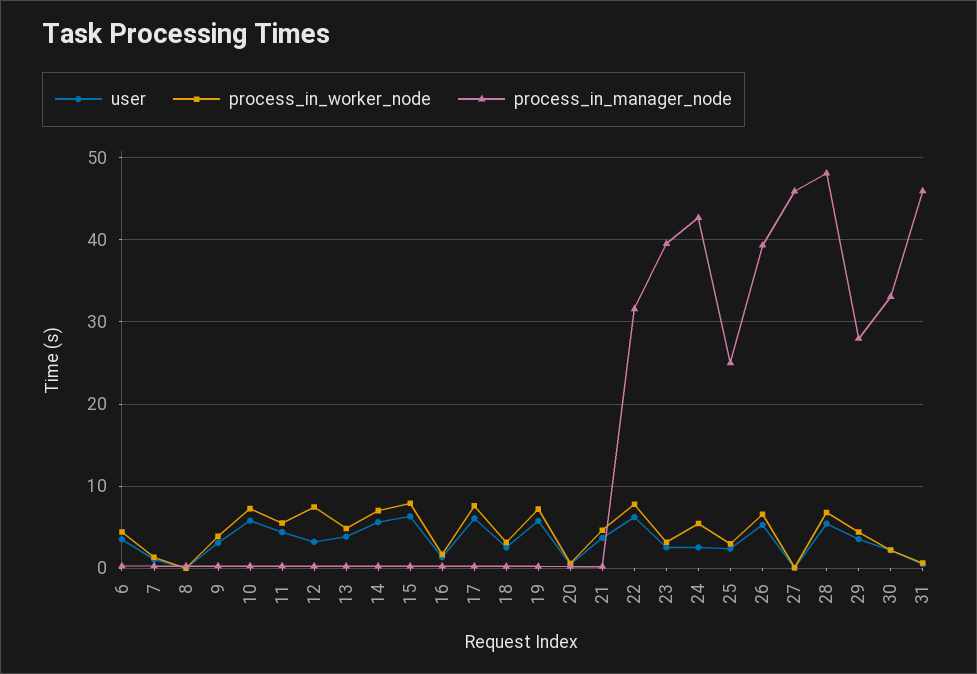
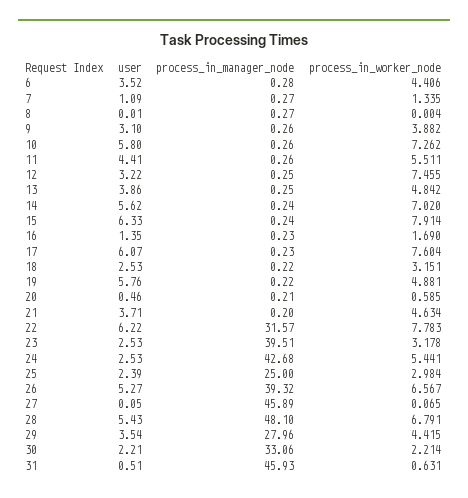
  {
    "user": {
      "6": 3.52,
      "7": 1.09,
      "8": 0.01,
      "9": 3.1,
      "10": 5.8,
      "11": 4.41,
      "12": 3.22,
      "13": 3.86,
      "14": 5.62,
      "15": 6.33,
      "16": 1.35,
      "17": 6.07,
      "18": 2.53,
      "19": 5.76,
      "20": 0.46,
      "21": 3.71,
      "22": 6.22,
      "23": 2.53,
      "24": 2.53,
      "25": 2.39,
      "26": 5.27,
      "27": 0.05,
      "28": 5.43,
      "29": 3.54,
      "30": 2.21,
      "31": 0.51
    },
    "process_in_worker_node": {
      "6": 4.406,
      "7": 1.335,
      "8": 0.004,
      "9": 3.882,
      "10": 7.262,
      "11": 5.511,
      "12": 7.455,
      "13": 4.842,
      "14": 7.02,
      "15": 7.914,
      "16": 1.69,
      "17": 7.604,
      "18": 3.151,
-     "19": 7,
+     "19": 4.881,
      "20": 0.585,
      "21": 4.634,
      "22": 7.783,
      "23": 3.178,
      "24": 5.441,
      "25": 2.984,
      "26": 6.567,
      "27": 0.065,
      "28": 6.791,
      "29": 4.415,
      "30": 2.214,
      "31": 0.631
    },
    "process_in_manager_node": {
      "6": 0.28,
      "7": 0.27,
      "8": 0.27,
      "9": 0.26,
      "10": 0.26,
      "11": 0.26,
      "12": 0.25,
      "13": 0.25,
      "14": 0.24,
      "15": 0.24,
      "16": 0.23,
      "17": 0.23,
      "18": 0.22,
      "19": 0.22,
      "20": 0.21,
      "21": 0.2,
      "22": 31.57,
      "23": 39.51,
      "24": 42.68,
      "25": 25,
      "26": 39.32,
      "27": 45.89,
      "28": 48.1,
      "29": 27.96,
      "30": 33.06,
      "31": 45.93
    }
  }

